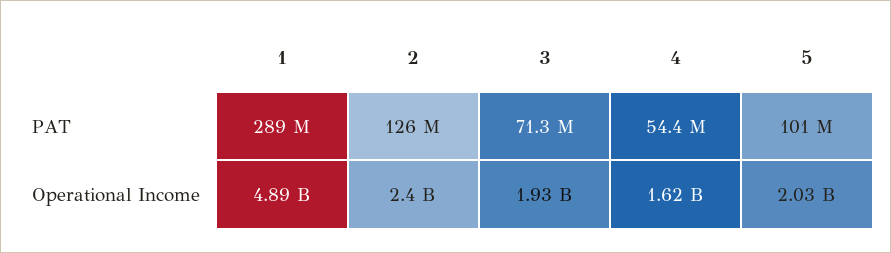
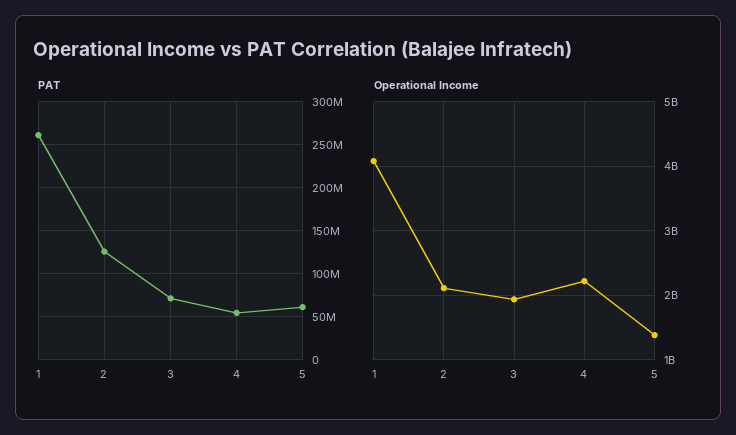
  {
    "PAT": {
-     "1": 289000000,
+     "1": 260000000,
      "2": 126000000,
      "3": 71300000,
      "4": 54400000,
-     "5": 101000000
+     "5": 60000000
    },
    "Operational Income": {
-     "1": 4890000000,
+     "1": 4100000000,
-     "2": 2400000000,
+     "2": 2100000000,
      "3": 1930000000,
-     "4": 1620000000,
+     "4": 2200000000,
-     "5": 2030000000
+     "5": 1400000000
    }
  }

